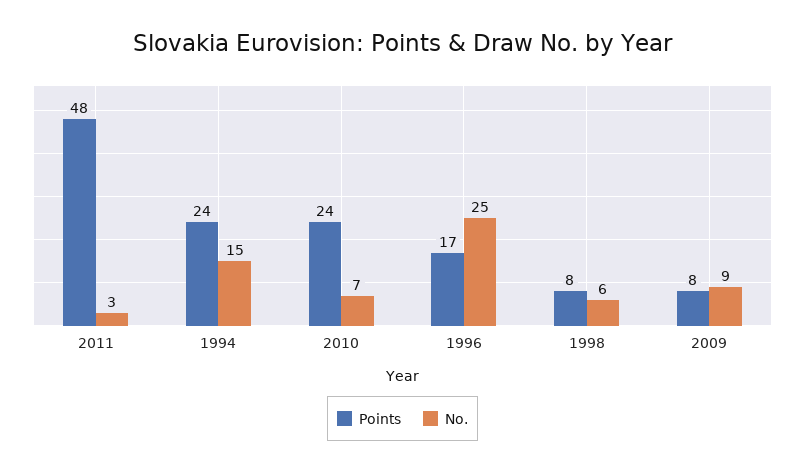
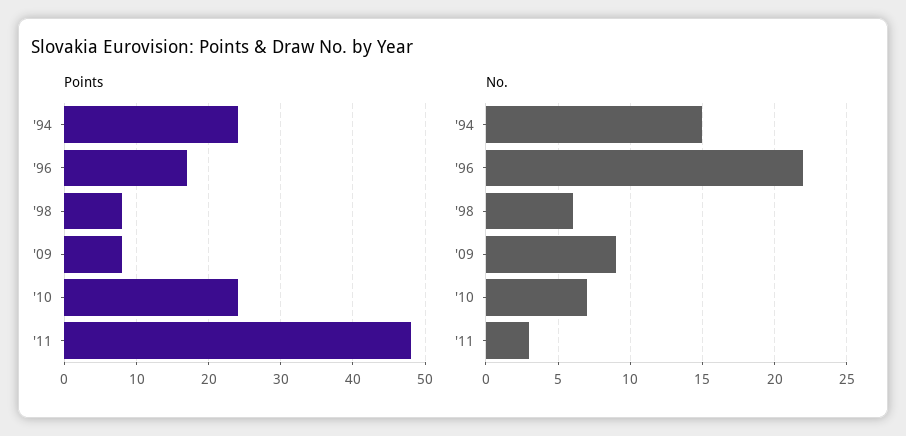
  {
    "Points": {
      "2011": 48,
      "1994": 24,
      "2010": 24,
      "1996": 17,
      "1998": 8,
      "2009": 8
    },
    "No.": {
      "2011": 3,
      "1994": 15,
      "2010": 7,
-     "1996": 25,
+     "1996": 22,
      "1998": 6,
      "2009": 9
    }
  }

